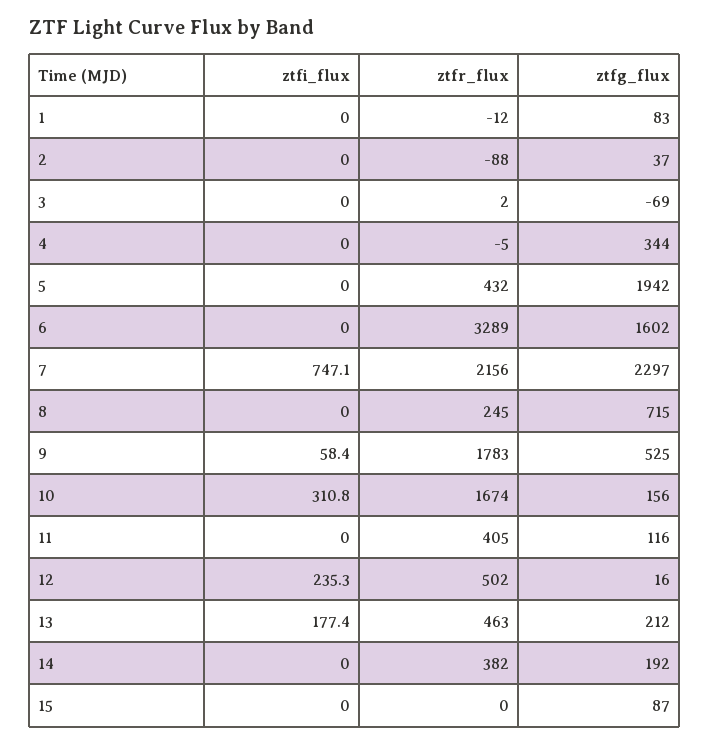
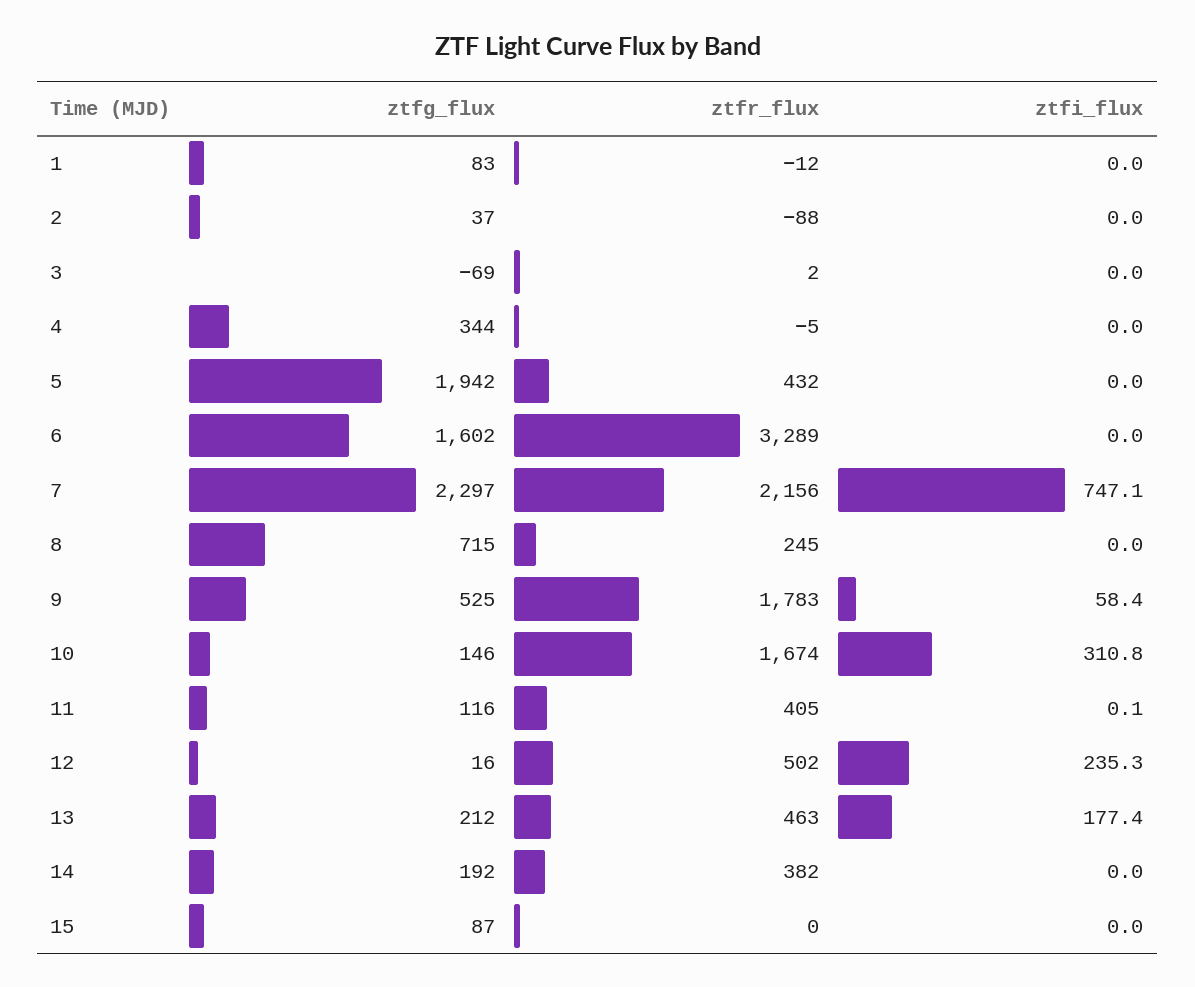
  {
    "ztfi_flux": {
      "1": 0,
      "2": 0,
      "3": 0,
      "4": 0,
      "5": 0,
      "6": 0,
      "7": 747.1,
      "8": 0,
      "9": 58.4,
      "10": 310.8,
-     "11": 0,
+     "11": 0.1,
      "12": 235.3,
      "13": 177.4,
      "14": 0,
      "15": 0
    },
    "ztfr_flux": {
      "1": -12,
      "2": -88,
      "3": 2,
      "4": -5,
      "5": 432,
      "6": 3289,
      "7": 2156,
      "8": 245,
      "9": 1783,
      "10": 1674,
      "11": 405,
      "12": 502,
      "13": 463,
      "14": 382,
      "15": 0
    },
    "ztfg_flux": {
      "1": 83,
      "2": 37,
      "3": -69,
      "4": 344,
      "5": 1942,
      "6": 1602,
      "7": 2297,
      "8": 715,
      "9": 525,
-     "10": 156,
+     "10": 146,
      "11": 116,
      "12": 16,
      "13": 212,
      "14": 192,
      "15": 87
    }
  }

